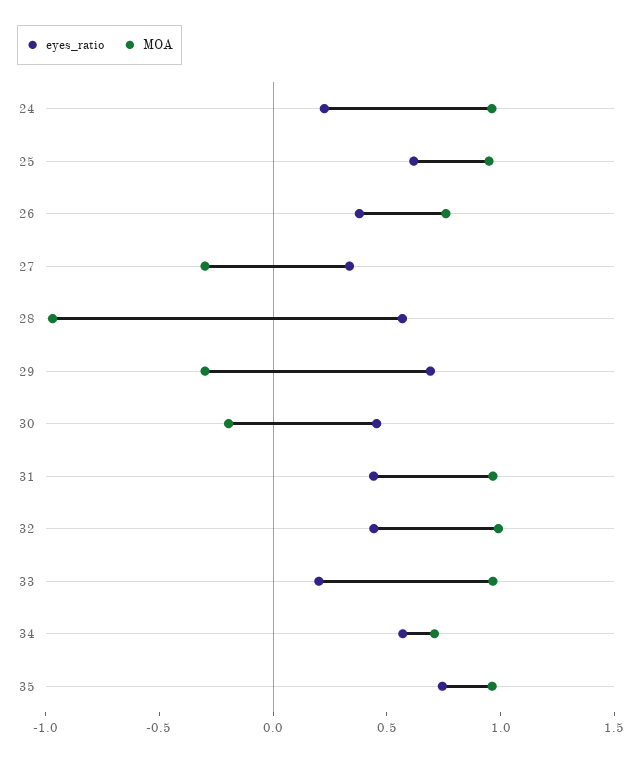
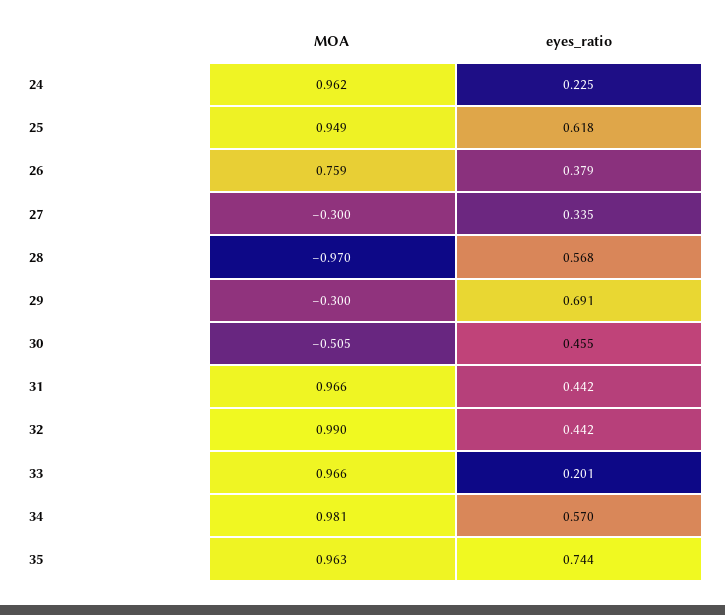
  {
    "eyes_ratio": {
      "24": 0.225,
      "25": 0.618,
      "26": 0.379,
      "27": 0.335,
      "28": 0.568,
      "29": 0.691,
      "30": 0.455,
      "31": 0.442,
      "32": 0.442,
      "33": 0.201,
      "34": 0.57,
      "35": 0.744
    },
    "MOA": {
      "24": 0.962,
      "25": 0.949,
      "26": 0.759,
      "27": -0.3,
      "28": -0.97,
      "29": -0.3,
-     "30": -0.2,
+     "30": -0.505,
      "31": 0.966,
      "32": 0.99,
      "33": 0.966,
-     "34": 0.7,
+     "34": 0.981,
      "35": 0.963
    }
  }

